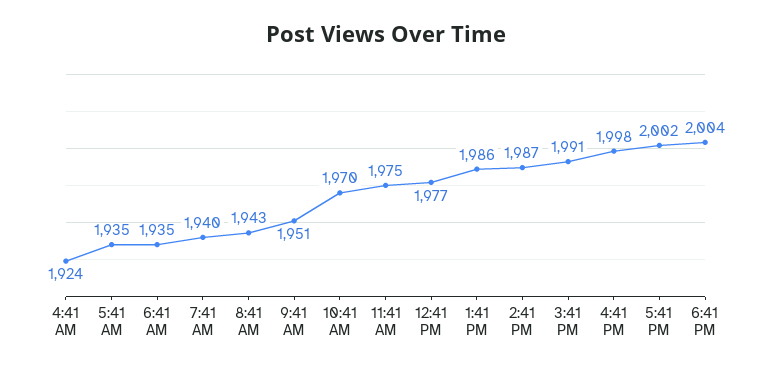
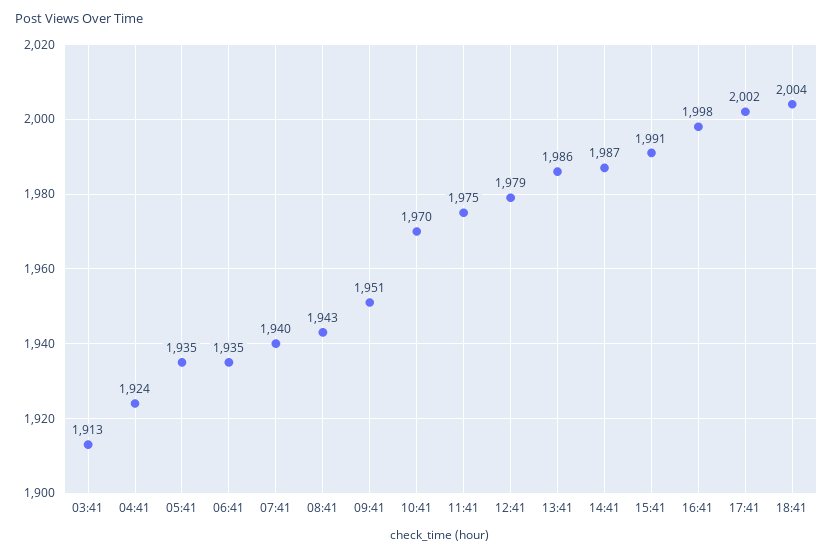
  {
    "4:41 AM": 1924,
    "5:41 AM": 1935,
    "6:41 AM": 1935,
    "7:41 AM": 1940,
    "8:41 AM": 1943,
    "9:41 AM": 1951,
    "10:41 AM": 1970,
    "11:41 AM": 1975,
-   "12:41 PM": 1977,
+   "12:41 PM": 1979,
    "1:41 PM": 1986,
    "2:41 PM": 1987,
    "3:41 PM": 1991,
    "4:41 PM": 1998,
    "5:41 PM": 2002,
-   "6:41 PM": 2004
+   "6:41 PM": 2004,
+   "03:41": 1913
  }

